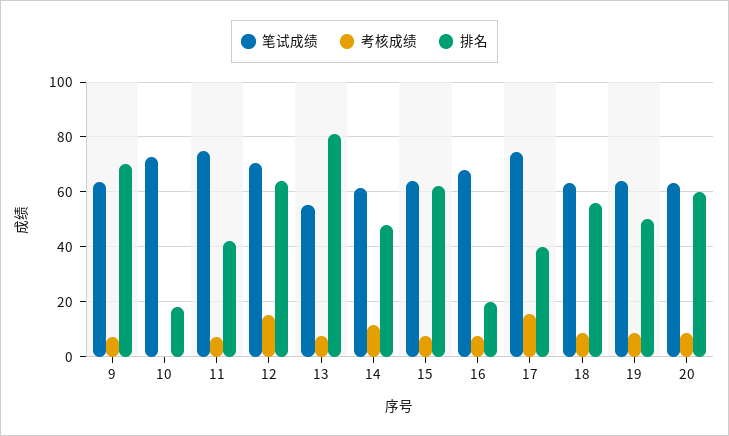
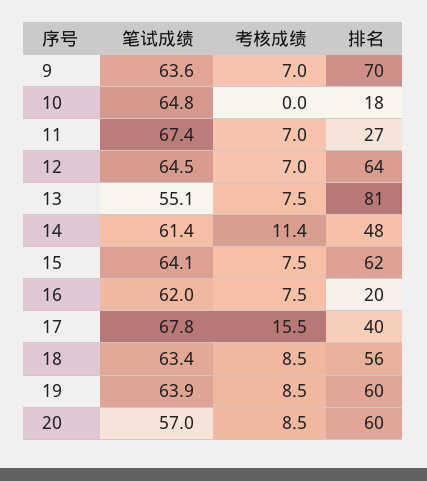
  {
    "笔试成绩": {
      "9": 63.6,
-     "10": 72.5,
+     "10": 64.8,
-     "11": 75,
+     "11": 67.4,
-     "12": 70,
+     "12": 64.5,
      "13": 55.1,
      "14": 61.4,
      "15": 64.1,
-     "16": 67.5,
+     "16": 62,
-     "17": 75,
+     "17": 67.8,
      "18": 63.4,
      "19": 63.9,
-     "20": 62.5
+     "20": 57
    },
    "考核成绩": {
      "9": 7,
      "10": 0,
      "11": 7,
-     "12": 15,
+     "12": 7,
      "13": 7.5,
      "14": 11.4,
      "15": 7.5,
      "16": 7.5,
      "17": 15.5,
      "18": 8.5,
      "19": 8.5,
      "20": 8.5
    },
    "排名": {
      "9": 70,
      "10": 18,
-     "11": 42.5,
+     "11": 27,
      "12": 64,
      "13": 81,
      "14": 48,
      "15": 62,
      "16": 20,
      "17": 40,
      "18": 56,
-     "19": 50,
+     "19": 60,
      "20": 60
    }
  }

